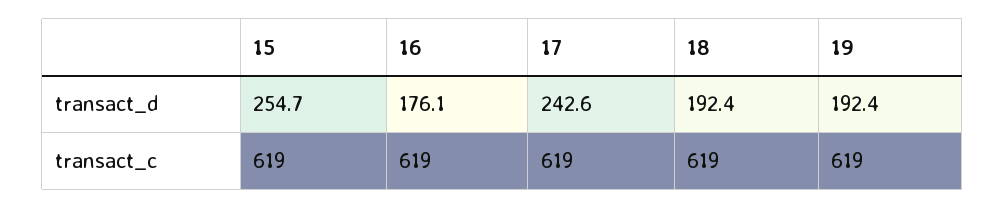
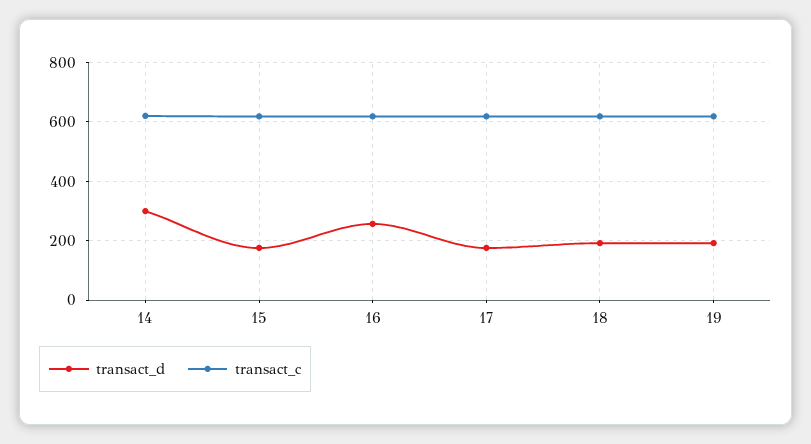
  {
    "transact_d": {
-     "15": 254.7,
+     "15": 175,
-     "16": 176.1,
+     "16": 250,
-     "17": 242.6,
+     "17": 175,
      "18": 192.4,
-     "19": 192.4
+     "19": 192.4,
+     "14": 300
    },
    "transact_c": {
      "15": 619,
      "16": 619,
      "17": 619,
      "18": 619,
-     "19": 619
+     "19": 619,
+     "14": 625
    }
  }

